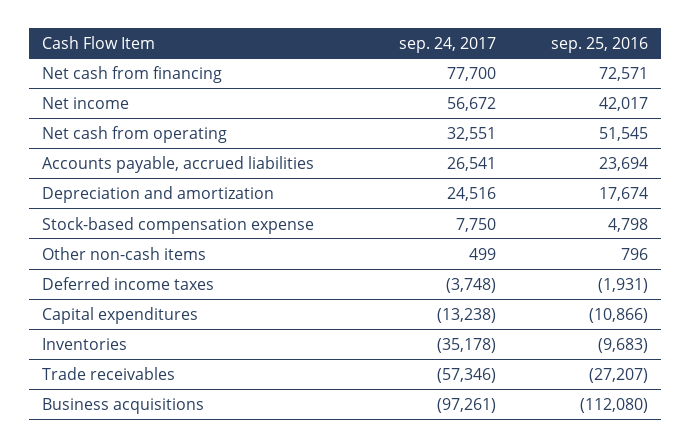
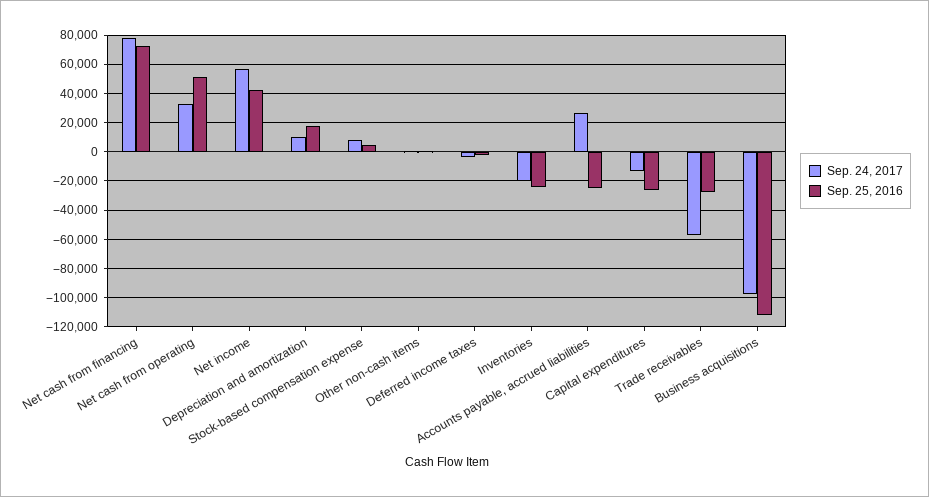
  {
    "sep. 24, 2017": {
      "Net cash from financing": 77700,
      "Net income": 56672,
      "Net cash from operating": 32551,
      "Accounts payable, accrued liabilities": 26541,
-     "Depreciation and amortization": 24516,
+     "Depreciation and amortization": 10000,
      "Stock-based compensation expense": 7750,
      "Other non-cash items": 499,
      "Deferred income taxes": -3748,
      "Capital expenditures": -13238,
-     "Inventories": -35178,
+     "Inventories": -20000,
      "Trade receivables": -57346,
      "Business acquisitions": -97261
    },
    "sep. 25, 2016": {
      "Net cash from financing": 72571,
      "Net income": 42017,
      "Net cash from operating": 51545,
-     "Accounts payable, accrued liabilities": 23694,
+     "Accounts payable, accrued liabilities": -25000,
      "Depreciation and amortization": 17674,
      "Stock-based compensation expense": 4798,
      "Other non-cash items": 796,
      "Deferred income taxes": -1931,
-     "Capital expenditures": -10866,
+     "Capital expenditures": -25000,
-     "Inventories": -9683,
+     "Inventories": -25000,
      "Trade receivables": -27207,
      "Business acquisitions": -112080
    }
  }

